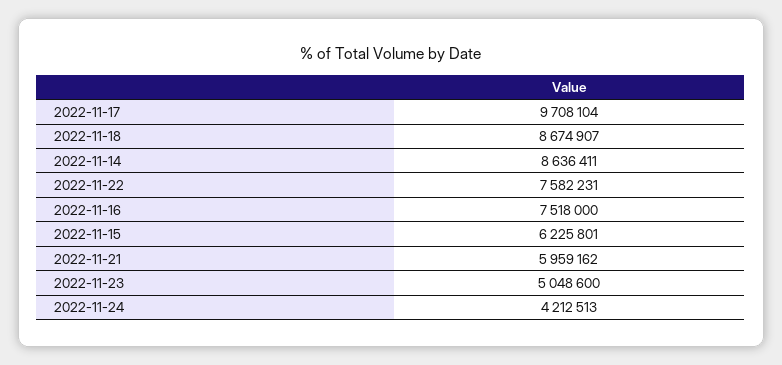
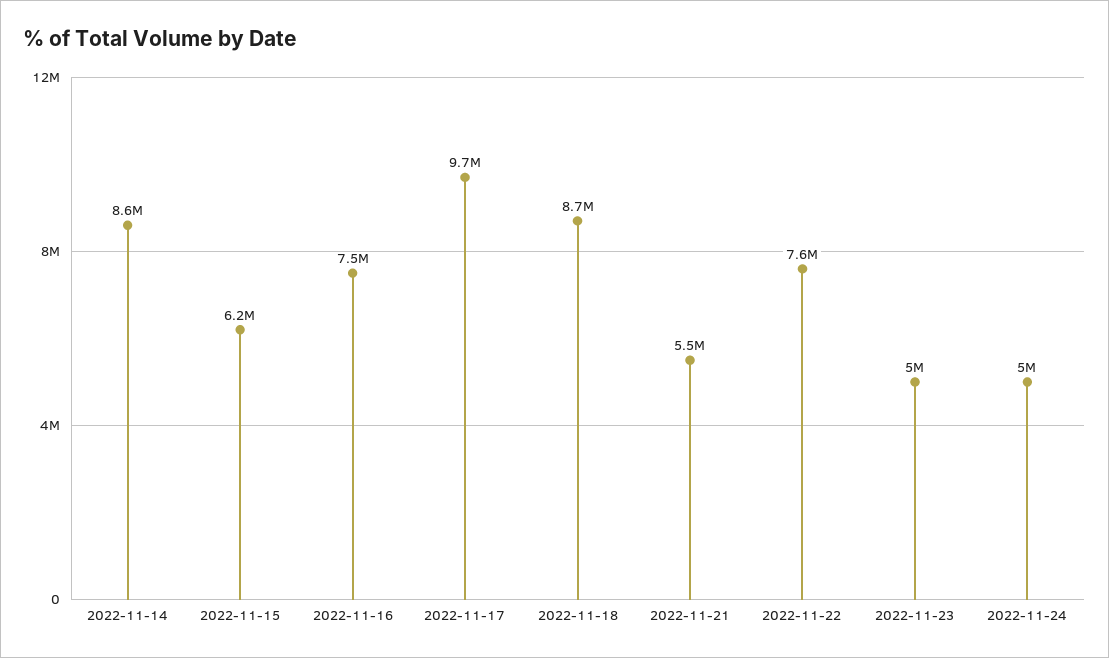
  {
    "2022-11-17": 9708104,
    "2022-11-18": 8674907,
    "2022-11-14": 8636411,
    "2022-11-22": 7582231,
    "2022-11-16": 7518000,
    "2022-11-15": 6225801,
-   "2022-11-21": 5959162,
+   "2022-11-21": 5500000,
    "2022-11-23": 5048600,
-   "2022-11-24": 4212513
+   "2022-11-24": 5000000
  }

